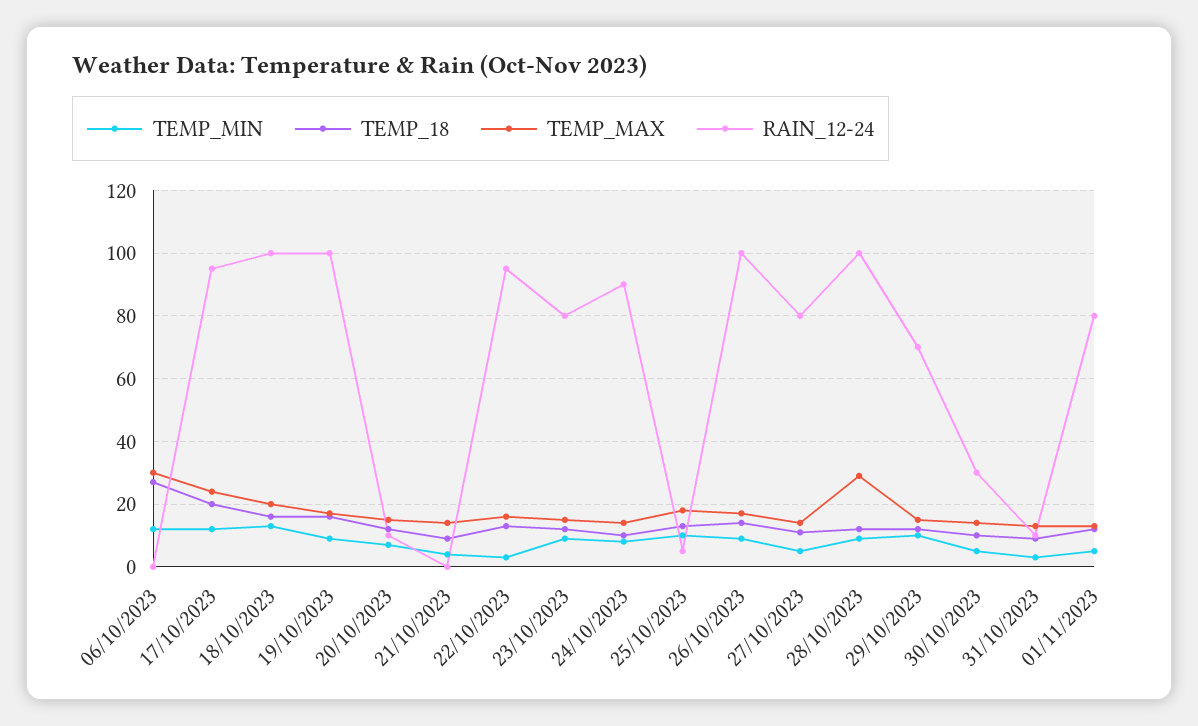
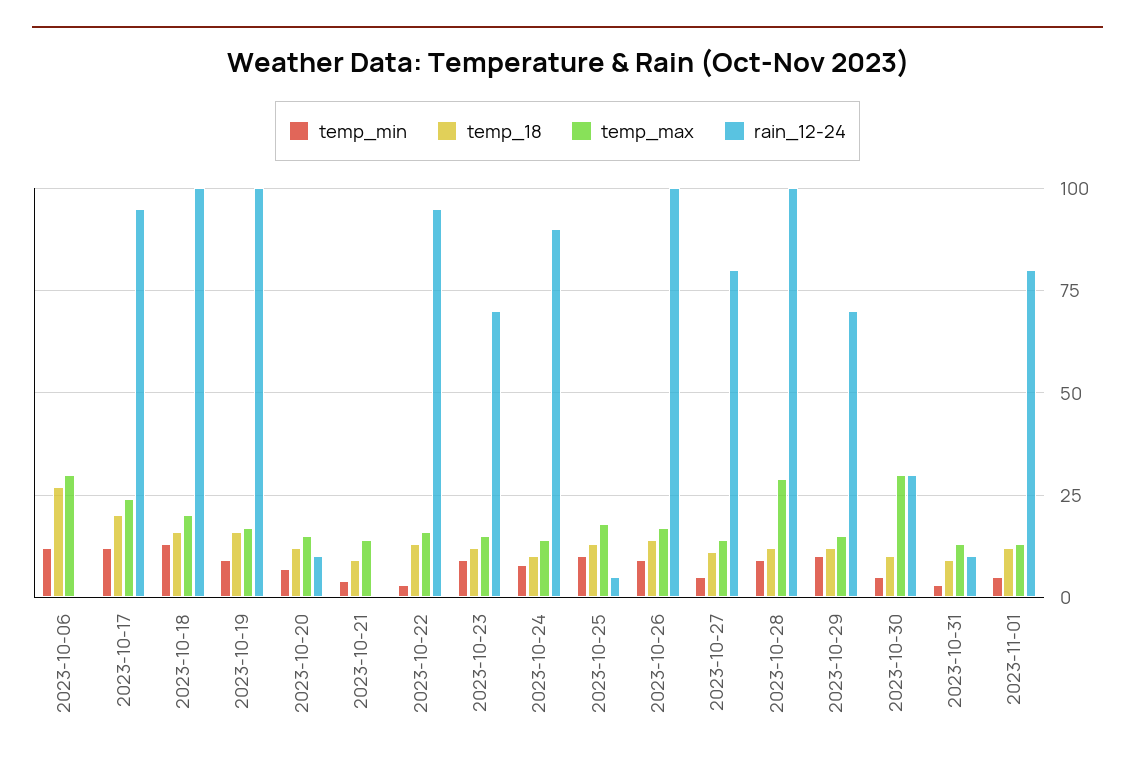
  {
    "TEMP_MIN": {
      "06/10/2023": 10,
      "17/10/2023": 10,
      "18/10/2023": 15,
      "19/10/2023": 10,
      "20/10/2023": 5,
      "21/10/2023": 5,
      "22/10/2023": 5,
      "23/10/2023": 10,
      "24/10/2023": 10,
      "25/10/2023": 10,
      "26/10/2023": 10,
      "27/10/2023": 5,
      "28/10/2023": 10,
      "29/10/2023": 10,
      "30/10/2023": 5,
      "31/10/2023": 5,
      "01/11/2023": 5
    },
    "TEMP_18": {
      "06/10/2023": 25,
      "17/10/2023": 20,
      "18/10/2023": 15,
      "19/10/2023": 15,
      "20/10/2023": 10,
      "21/10/2023": 10,
      "22/10/2023": 15,
      "23/10/2023": 10,
      "24/10/2023": 10,
      "25/10/2023": 15,
      "26/10/2023": 15,
      "27/10/2023": 10,
      "28/10/2023": 10,
      "29/10/2023": 10,
      "30/10/2023": 10,
      "31/10/2023": 10,
      "01/11/2023": 10
    },
    "TEMP_MAX": {
      "06/10/2023": 30,
      "17/10/2023": 25,
      "18/10/2023": 20,
      "19/10/2023": 15,
      "20/10/2023": 15,
      "21/10/2023": 15,
      "22/10/2023": 15,
      "23/10/2023": 15,
      "24/10/2023": 15,
      "25/10/2023": 20,
      "26/10/2023": 15,
      "27/10/2023": 15,
      "28/10/2023": 30,
      "29/10/2023": 15,
-     "30/10/2023": 15,
+     "30/10/2023": 30,
      "31/10/2023": 15,
      "01/11/2023": 15
    },
    "RAIN_12-24": {
      "06/10/2023": 0,
      "17/10/2023": 95,
      "18/10/2023": 100,
      "19/10/2023": 100,
      "20/10/2023": 10,
      "21/10/2023": 0,
      "22/10/2023": 95,
-     "23/10/2023": 80,
+     "23/10/2023": 70,
      "24/10/2023": 90,
      "25/10/2023": 5,
      "26/10/2023": 100,
      "27/10/2023": 80,
      "28/10/2023": 100,
      "29/10/2023": 70,
      "30/10/2023": 30,
      "31/10/2023": 10,
      "01/11/2023": 80
    }
  }

